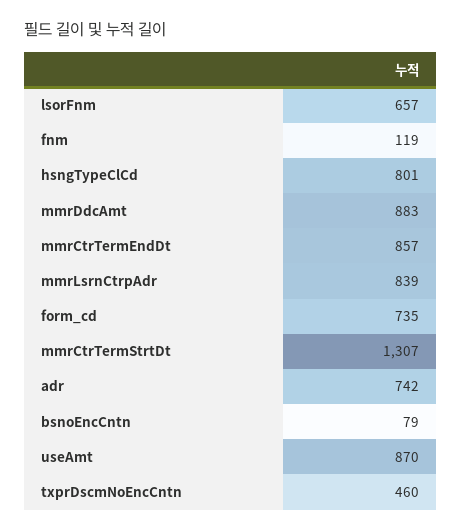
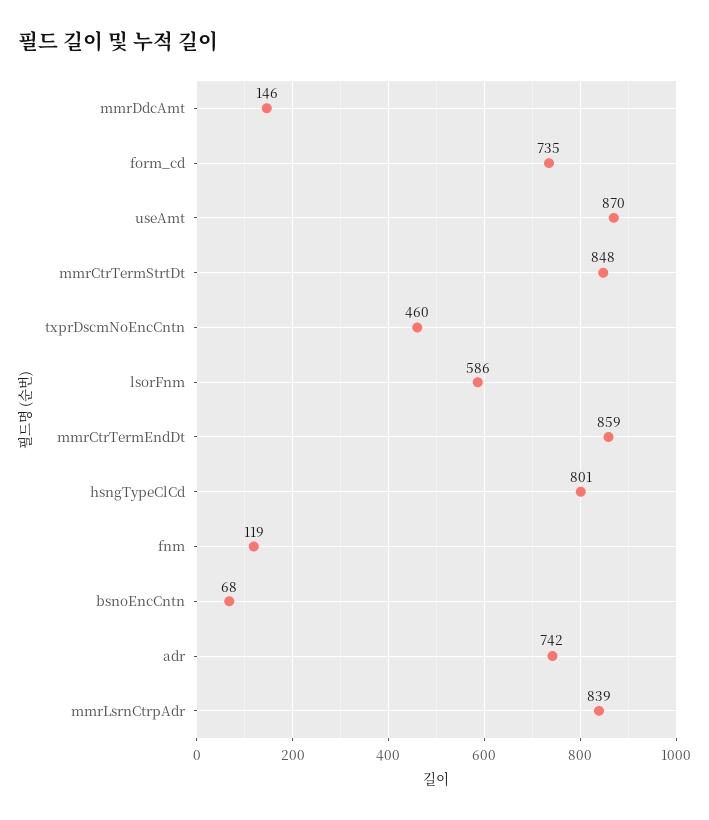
  {
-   "lsorFnm": 657,
+   "lsorFnm": 586,
    "fnm": 119,
    "hsngTypeClCd": 801,
-   "mmrDdcAmt": 883,
+   "mmrDdcAmt": 146,
-   "mmrCtrTermEndDt": 857,
+   "mmrCtrTermEndDt": 859,
    "mmrLsrnCtrpAdr": 839,
    "form_cd": 735,
-   "mmrCtrTermStrtDt": 1307,
+   "mmrCtrTermStrtDt": 848,
    "adr": 742,
-   "bsnoEncCntn": 79,
+   "bsnoEncCntn": 68,
    "useAmt": 870,
    "txprDscmNoEncCntn": 460
  }

